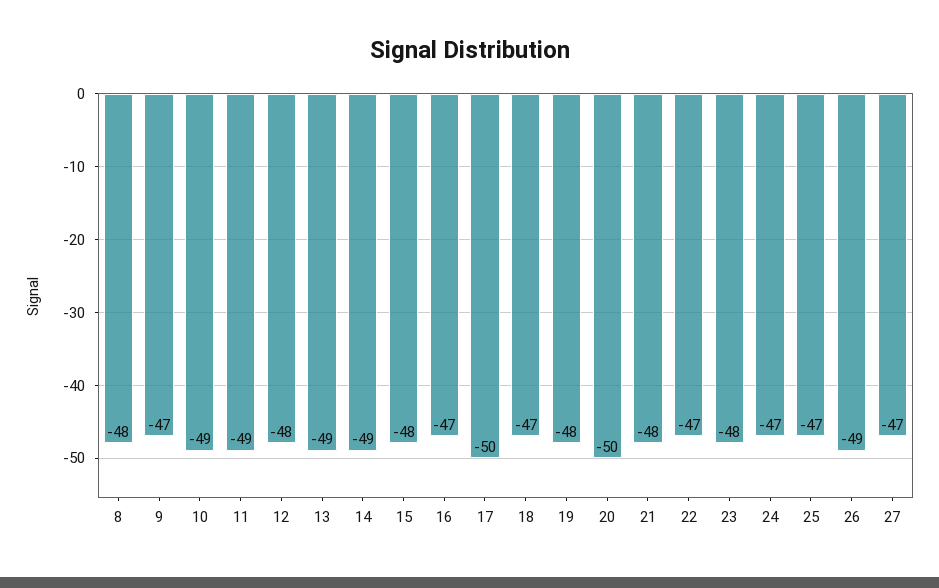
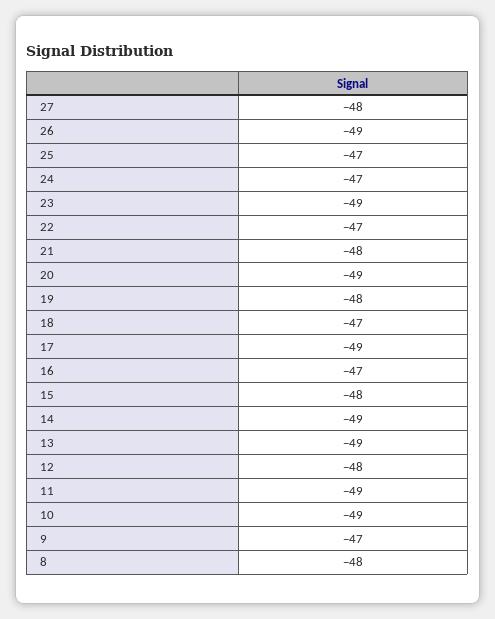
  {
    "8": -48,
    "9": -47,
    "10": -49,
    "11": -49,
    "12": -48,
    "13": -49,
    "14": -49,
    "15": -48,
    "16": -47,
-   "17": -50,
+   "17": -49,
    "18": -47,
    "19": -48,
-   "20": -50,
+   "20": -49,
    "21": -48,
    "22": -47,
-   "23": -48,
+   "23": -49,
    "24": -47,
    "25": -47,
    "26": -49,
-   "27": -47
+   "27": -48
  }

